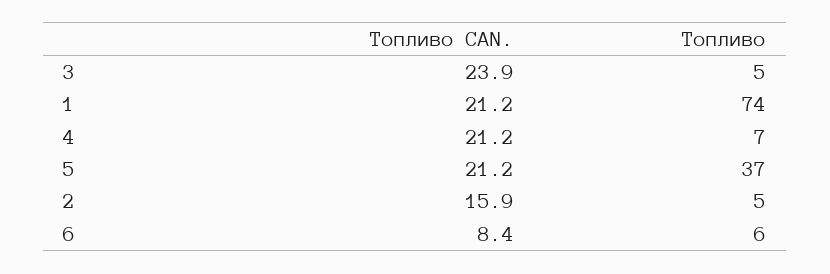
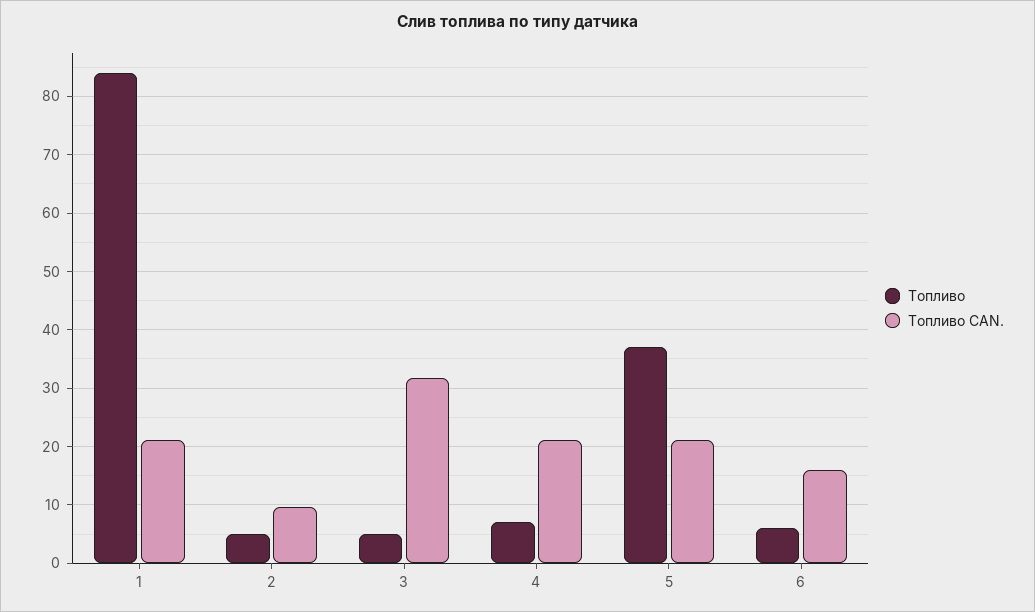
  {
    "Топливо CAN.": {
-     "3": 23.9,
+     "3": 32,
      "1": 21.2,
      "4": 21.2,
      "5": 21.2,
-     "2": 15.9,
+     "2": 10,
-     "6": 8.4
+     "6": 16
    },
    "Топливо": {
      "3": 5,
-     "1": 74,
+     "1": 84,
      "4": 7,
      "5": 37,
      "2": 5,
      "6": 6
    }
  }

